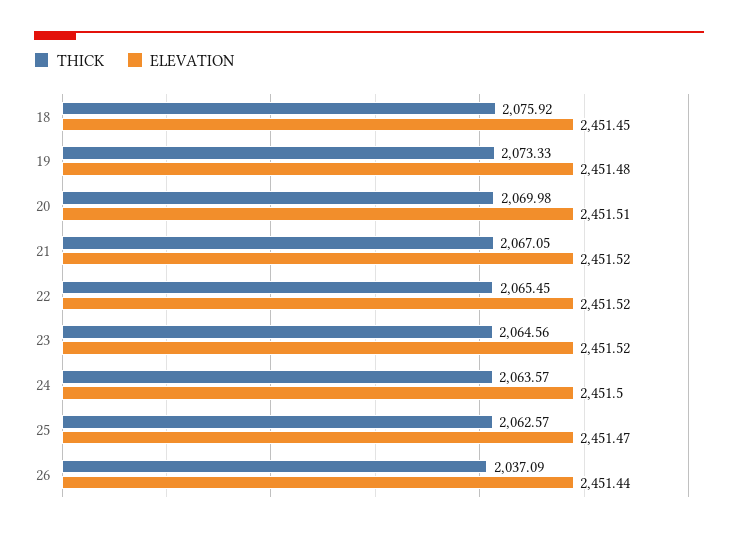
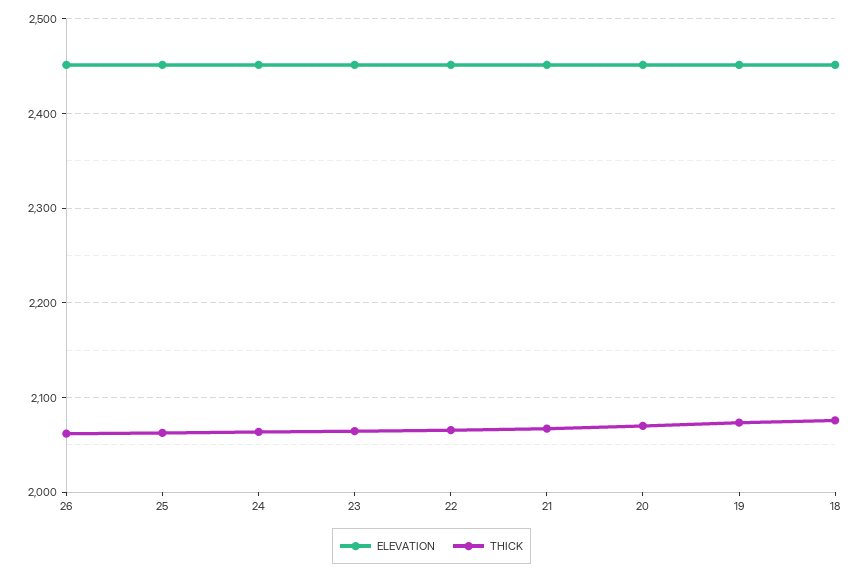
  {
    "THICK": {
      "18": 2075.92,
      "19": 2073.33,
      "20": 2069.98,
      "21": 2067.05,
      "22": 2065.45,
      "23": 2064.56,
      "24": 2063.57,
      "25": 2062.57,
-     "26": 2037.09
+     "26": 2060
    },
    "ELEVATION": {
      "18": 2451.45,
      "19": 2451.48,
      "20": 2451.51,
      "21": 2451.52,
      "22": 2451.52,
      "23": 2451.52,
      "24": 2451.5,
      "25": 2451.47,
      "26": 2451.44
    }
  }

